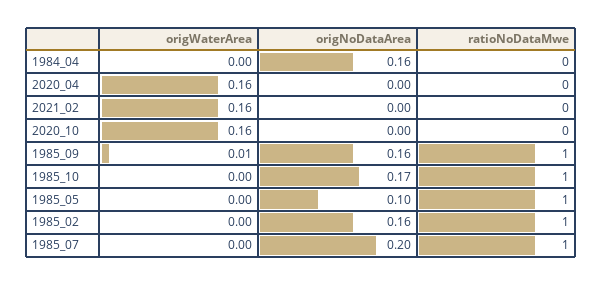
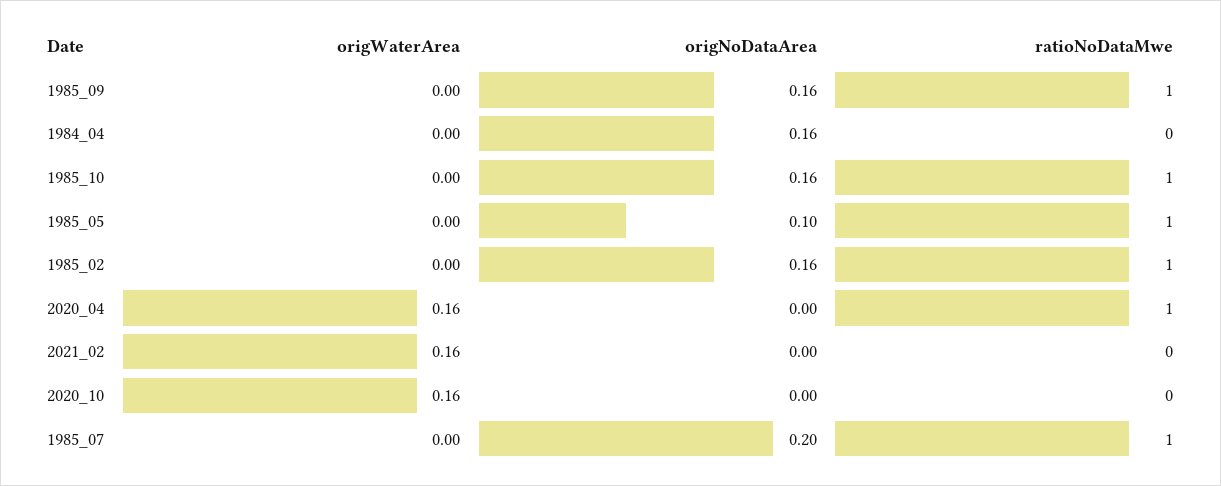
  {
    "origWaterArea": {
      "1984_04": 0,
      "2020_04": 0.16,
      "2021_02": 0.16,
      "2020_10": 0.16,
-     "1985_09": 0.01,
+     "1985_09": 0,
      "1985_10": 0,
      "1985_05": 0,
      "1985_02": 0,
      "1985_07": 0
    },
    "origNoDataArea": {
      "1984_04": 0.16,
      "2020_04": 0,
      "2021_02": 0,
      "2020_10": 0,
      "1985_09": 0.16,
-     "1985_10": 0.17,
+     "1985_10": 0.16,
      "1985_05": 0.1,
      "1985_02": 0.16,
      "1985_07": 0.2
    },
    "ratioNoDataMwe": {
      "1984_04": 0,
-     "2020_04": 0,
+     "2020_04": 1,
      "2021_02": 0,
      "2020_10": 0,
      "1985_09": 1,
      "1985_10": 1,
      "1985_05": 1,
      "1985_02": 1,
      "1985_07": 1
    }
  }

